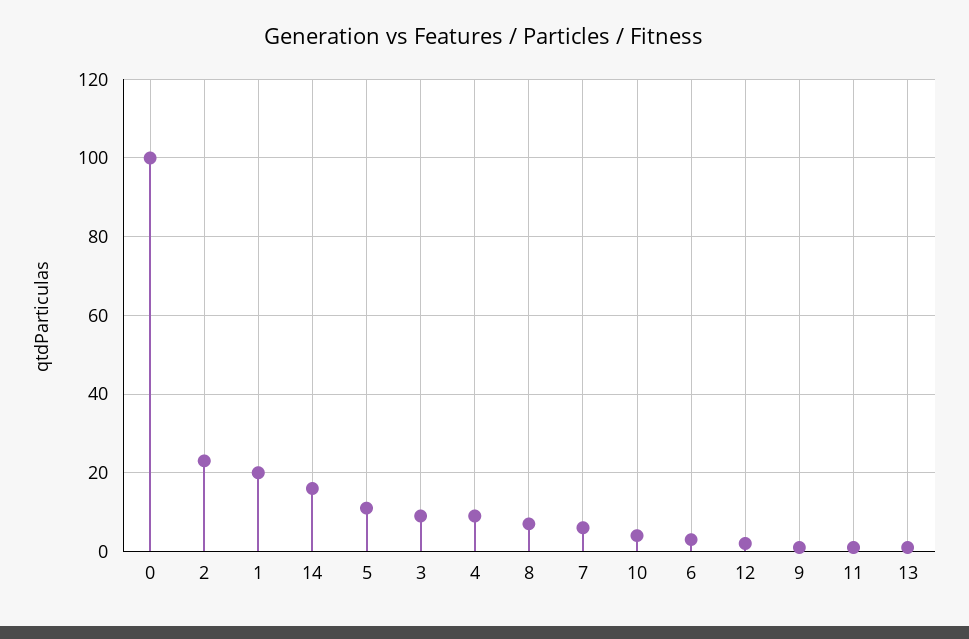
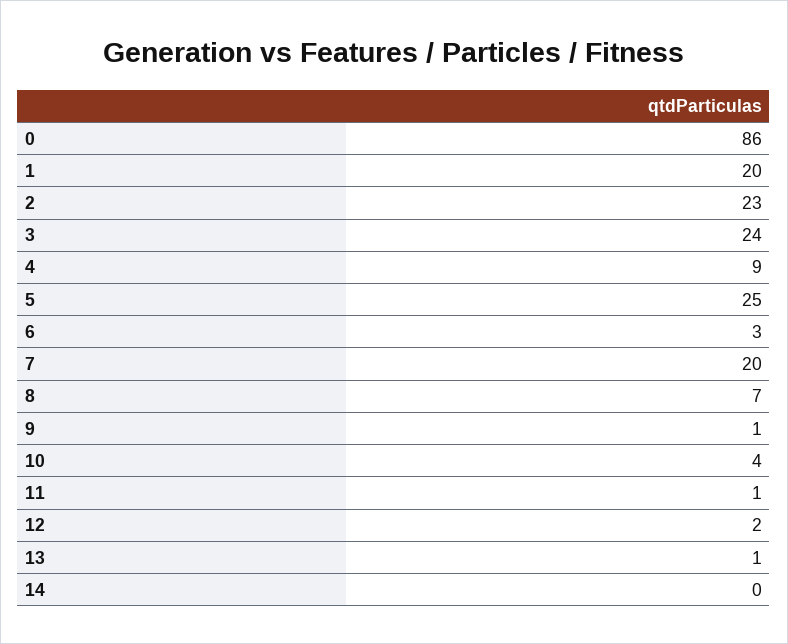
  {
-   "0": 100,
+   "0": 86,
    "2": 23,
    "1": 20,
-   "14": 15,
+   "14": 0,
-   "5": 10,
+   "5": 25,
-   "3": 10,
+   "3": 24,
    "4": 9,
    "8": 7,
-   "7": 5,
+   "7": 20,
    "10": 4,
    "6": 3,
    "12": 2,
    "9": 1,
    "11": 1,
    "13": 1
  }

